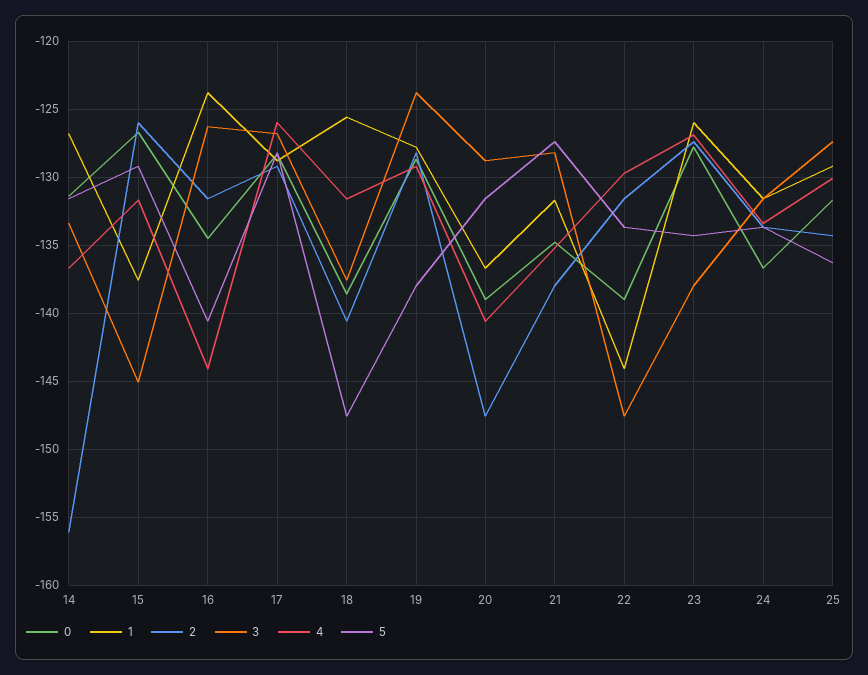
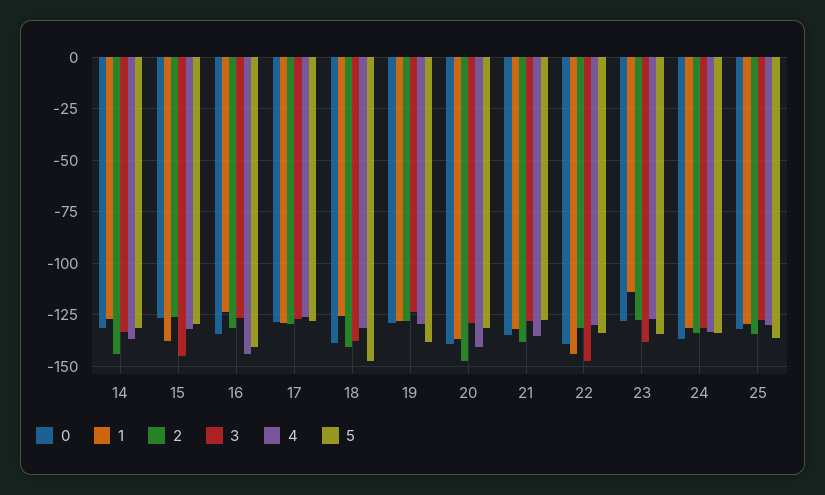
  {
    "0": {
      "14": -131.5,
      "15": -126.5,
      "16": -134.5,
      "17": -128.5,
      "18": -138.5,
      "19": -128.5,
      "20": -139,
      "21": -135,
      "22": -139,
      "23": -128,
      "24": -136.5,
      "25": -131.5
    },
    "1": {
      "14": -127,
      "15": -137.5,
      "16": -124,
      "17": -129,
      "18": -125.5,
      "19": -128,
      "20": -136.5,
      "21": -131.5,
      "22": -144,
-     "23": -126,
+     "23": -115,
      "24": -131.5,
      "25": -129
    },
    "2": {
-     "14": -156,
+     "14": -145,
      "15": -126,
      "16": -131.5,
      "17": -129,
      "18": -140.5,
      "19": -128,
      "20": -147.5,
      "21": -138,
      "22": -131.5,
      "23": -127.5,
      "24": -133.5,
      "25": -134.5
    },
    "3": {
      "14": -133.5,
      "15": -145,
      "16": -126.5,
      "17": -127,
      "18": -137.5,
      "19": -124,
      "20": -129,
      "21": -128,
      "22": -147.5,
      "23": -138,
      "24": -131.5,
      "25": -127.5
    },
    "4": {
      "14": -136.5,
      "15": -131.5,
      "16": -144,
      "17": -126,
      "18": -131.5,
      "19": -129,
      "20": -140.5,
      "21": -135,
      "22": -129.5,
      "23": -127,
      "24": -133.5,
      "25": -130
    },
    "5": {
      "14": -131.5,
      "15": -129,
      "16": -140.5,
      "17": -128,
      "18": -147.5,
      "19": -138,
      "20": -131.5,
      "21": -127.5,
      "22": -133.5,
      "23": -134.5,
      "24": -133.5,
      "25": -136.5
    }
  }

